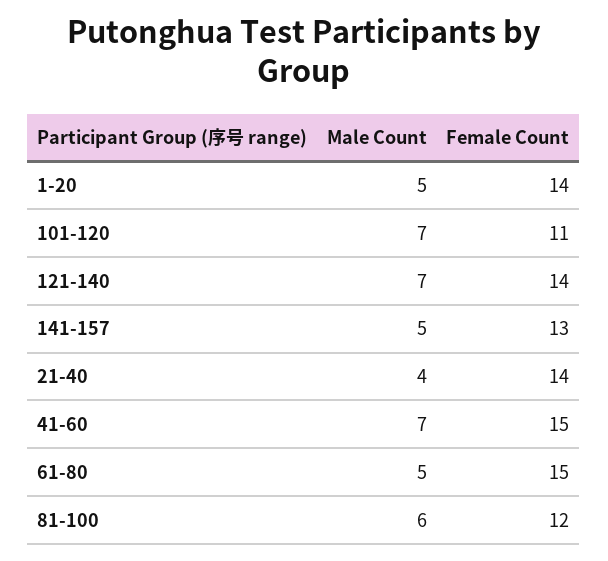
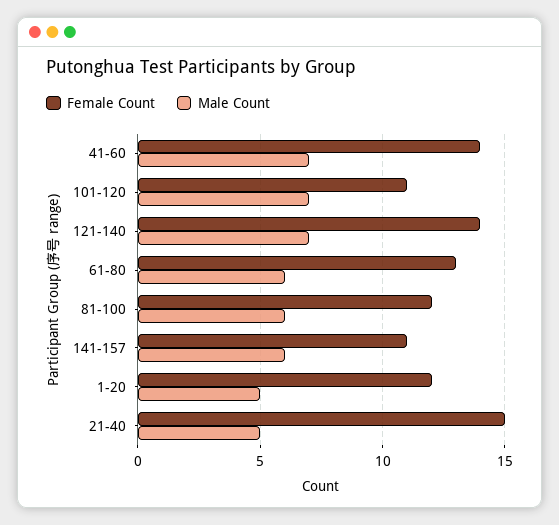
  {
    "Male Count": {
      "1-20": 5,
      "101-120": 7,
      "121-140": 7,
-     "141-157": 5,
+     "141-157": 6,
-     "21-40": 4,
+     "21-40": 5,
      "41-60": 7,
-     "61-80": 5,
+     "61-80": 6,
      "81-100": 6
    },
    "Female Count": {
-     "1-20": 14,
+     "1-20": 12,
      "101-120": 11,
      "121-140": 14,
-     "141-157": 13,
+     "141-157": 11,
-     "21-40": 14,
+     "21-40": 15,
-     "41-60": 15,
+     "41-60": 14,
-     "61-80": 15,
+     "61-80": 13,
      "81-100": 12
    }
  }

